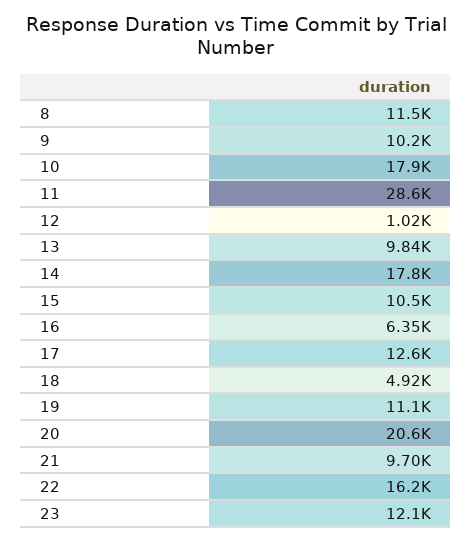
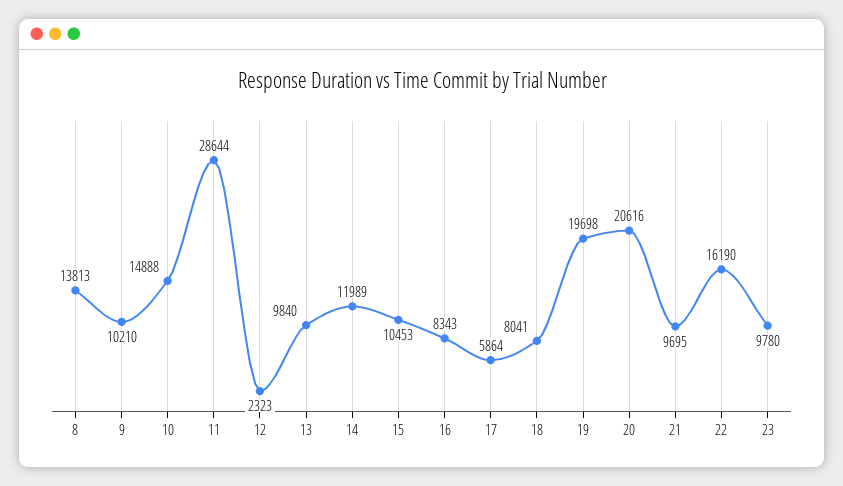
  {
-   "8": 11500,
+   "8": 13813,
    "9": 10210,
-   "10": 17900,
+   "10": 14888,
    "11": 28644,
-   "12": 1020,
+   "12": 2323,
    "13": 9840,
-   "14": 17800,
+   "14": 11989,
    "15": 10453,
-   "16": 6350,
+   "16": 8343,
-   "17": 12600,
+   "17": 5864,
-   "18": 4920,
+   "18": 8041,
-   "19": 11100,
+   "19": 19698,
    "20": 20616,
    "21": 9695,
    "22": 16190,
-   "23": 12100
+   "23": 9780
  }

